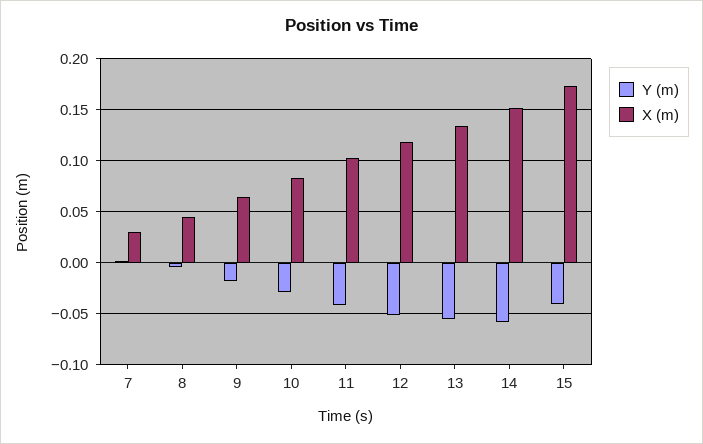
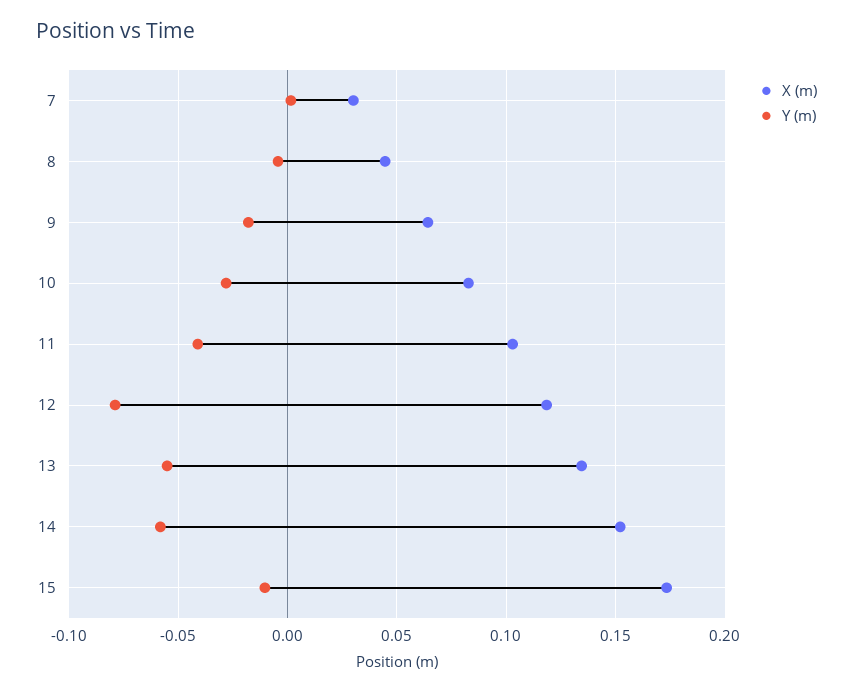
  {
    "Y (m)": {
      "7": 0,
      "8": -0.005,
      "9": -0.02,
      "10": -0.03,
      "11": -0.04,
-     "12": -0.05,
+     "12": -0.08,
      "13": -0.055,
      "14": -0.06,
-     "15": -0.04
+     "15": -0.01
    },
    "X (m)": {
      "7": 0.03,
      "8": 0.045,
      "9": 0.065,
      "10": 0.085,
      "11": 0.105,
      "12": 0.12,
      "13": 0.135,
      "14": 0.15,
      "15": 0.175
    }
  }

